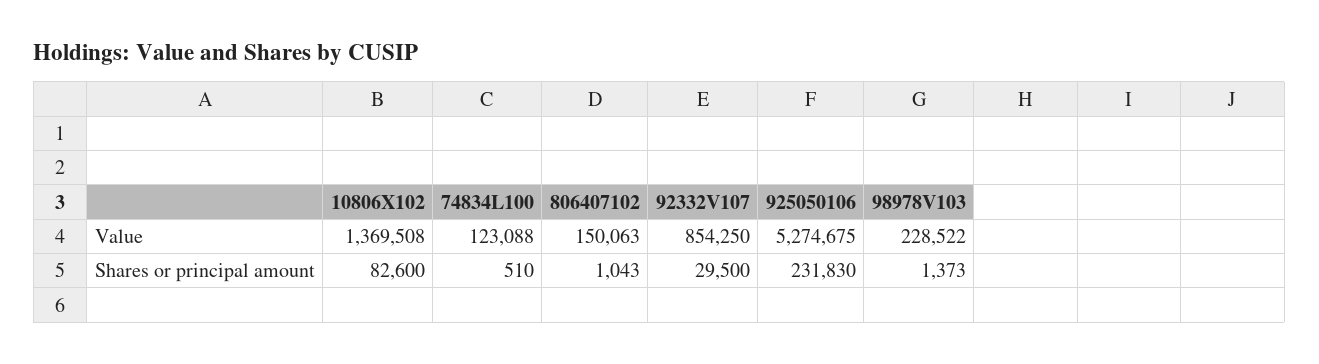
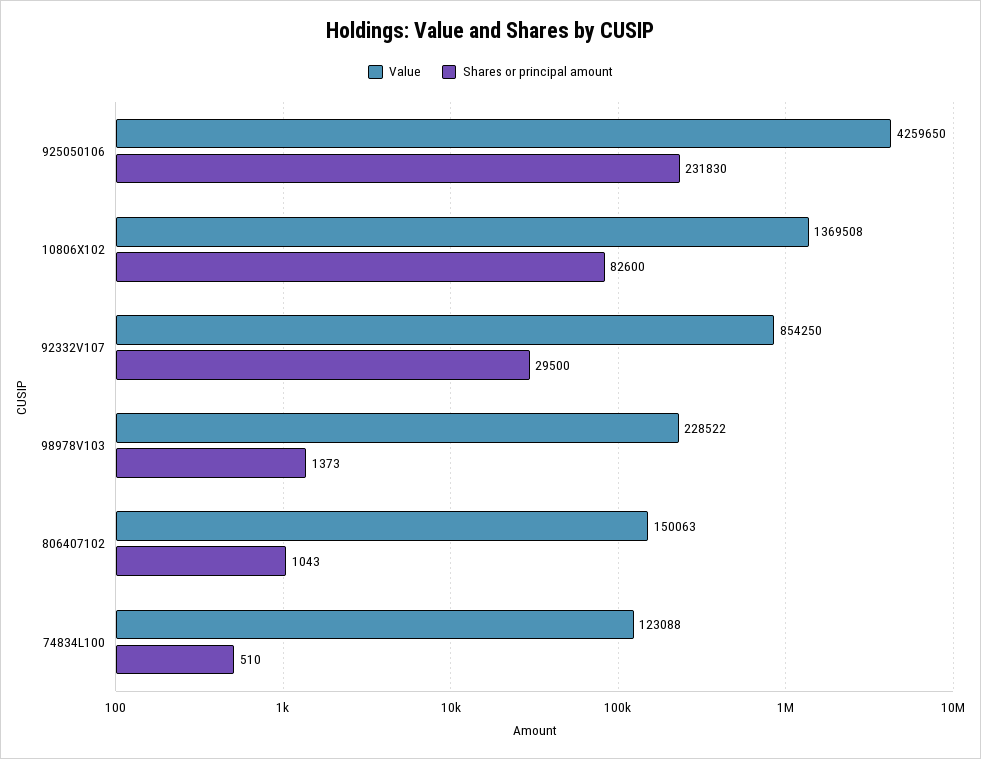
  {
    "Value": {
      "10806X102": 1369508,
      "74834L100": 123088,
      "806407102": 150063,
      "92332V107": 854250,
-     "925050106": 5274675,
+     "925050106": 4259650,
      "98978V103": 228522
    },
    "Shares or principal amount": {
      "10806X102": 82600,
      "74834L100": 510,
      "806407102": 1043,
      "92332V107": 29500,
      "925050106": 231830,
      "98978V103": 1373
    }
  }

